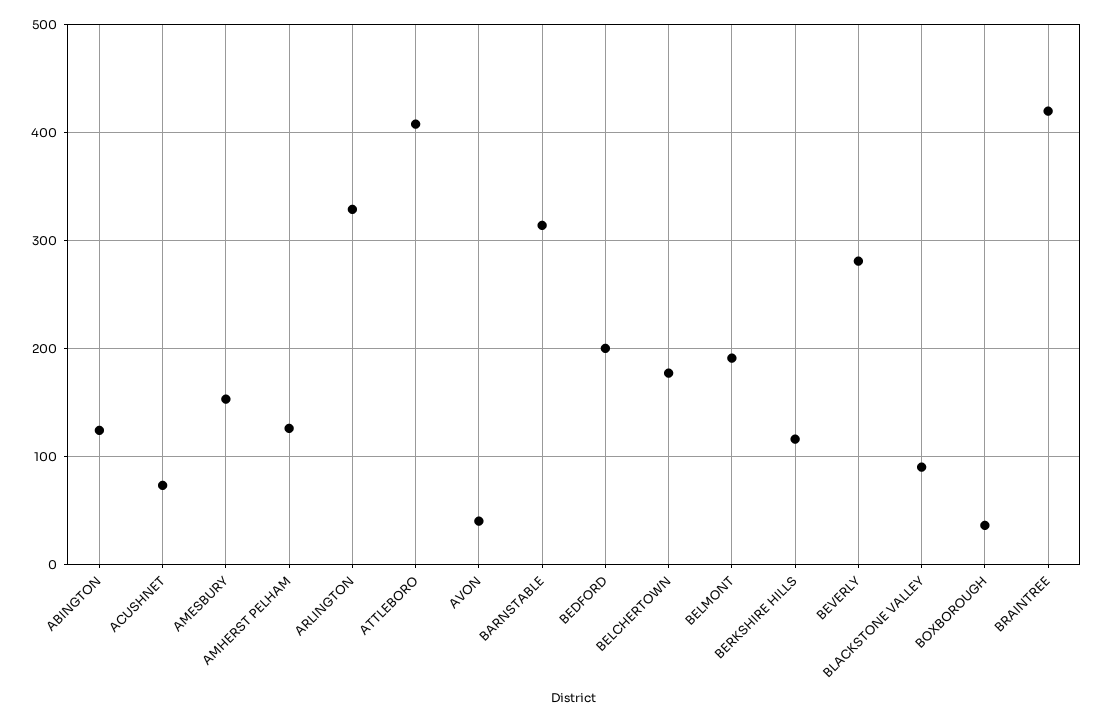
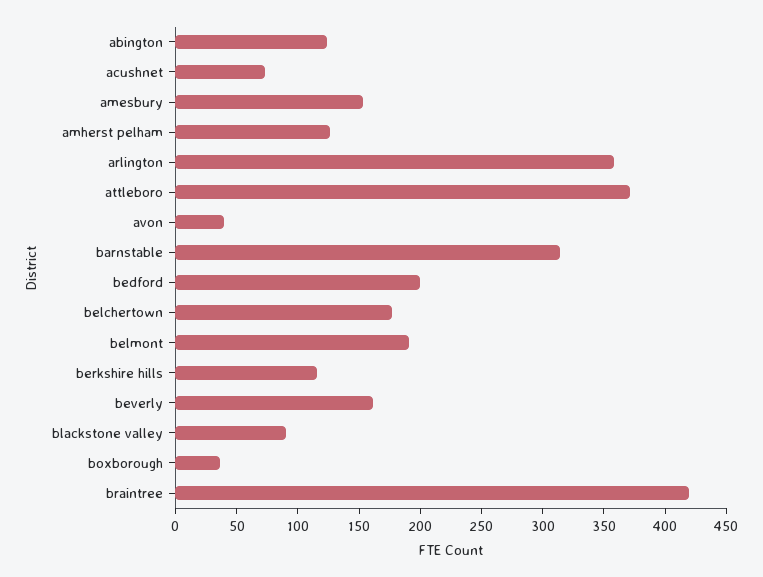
  {
    "ABINGTON": 120,
    "ACUSHNET": 70,
    "AMESBURY": 150,
    "AMHERST PELHAM": 130,
-   "ARLINGTON": 330,
+   "ARLINGTON": 360,
-   "ATTLEBORO": 410,
+   "ATTLEBORO": 370,
    "AVON": 40,
    "BARNSTABLE": 310,
    "BEDFORD": 200,
    "BELCHERTOWN": 180,
    "BELMONT": 190,
    "BERKSHIRE HILLS": 120,
-   "BEVERLY": 280,
+   "BEVERLY": 160,
    "BLACKSTONE VALLEY": 90,
    "BOXBOROUGH": 40,
    "BRAINTREE": 420
  }

